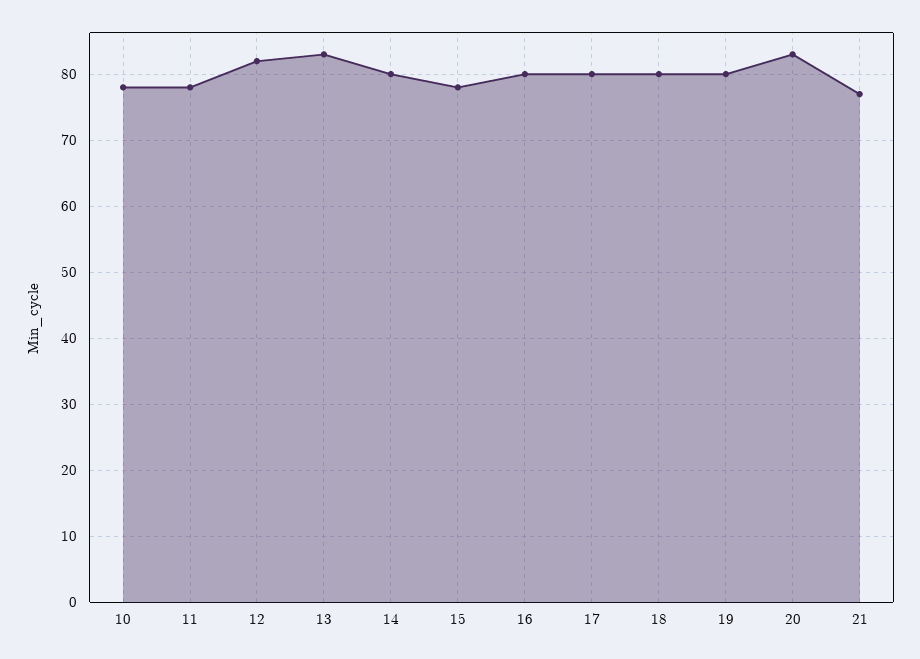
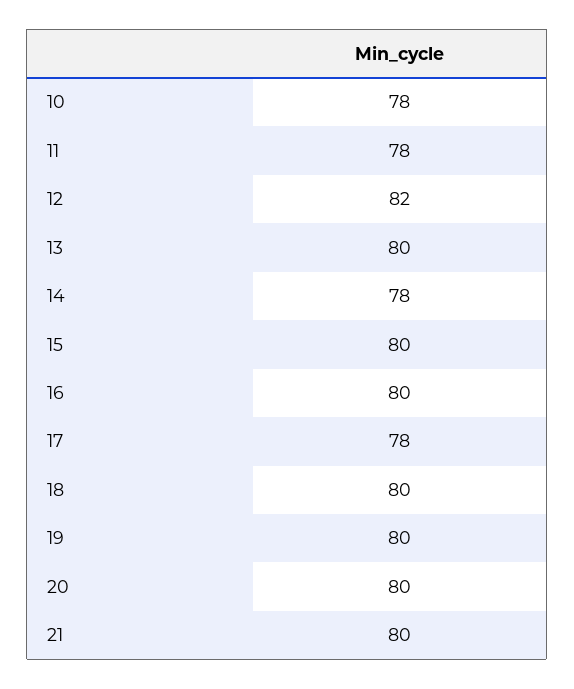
  {
    "10": 78,
    "11": 78,
    "12": 82,
-   "13": 83,
+   "13": 80,
-   "14": 80,
+   "14": 78,
-   "15": 78,
+   "15": 80,
    "16": 80,
-   "17": 80,
+   "17": 78,
    "18": 80,
    "19": 80,
-   "20": 83,
+   "20": 80,
-   "21": 77
+   "21": 80
  }

